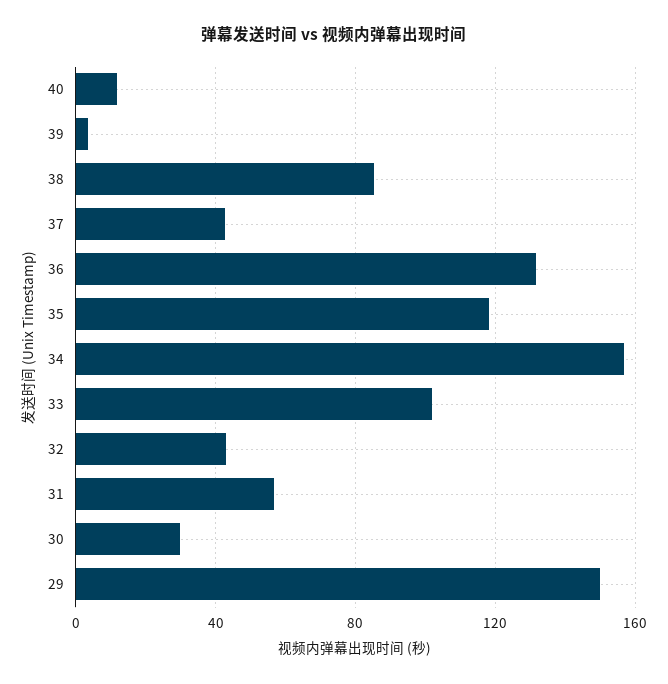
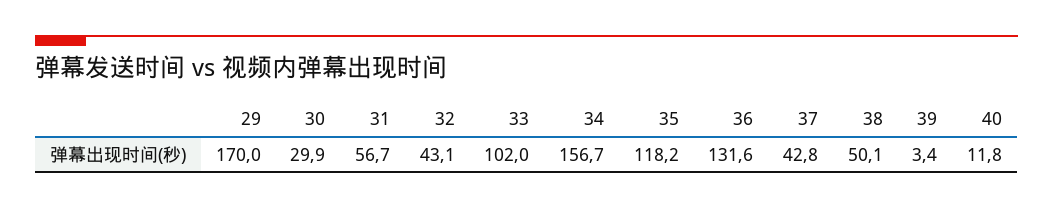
  {
    "40": 11.8,
    "39": 3.4,
-   "38": 85,
+   "38": 50.1,
    "37": 42.8,
    "36": 131.6,
    "35": 118.2,
    "34": 156.7,
    "33": 102,
    "32": 43.1,
    "31": 56.7,
    "30": 29.9,
-   "29": 150
+   "29": 170
  }

